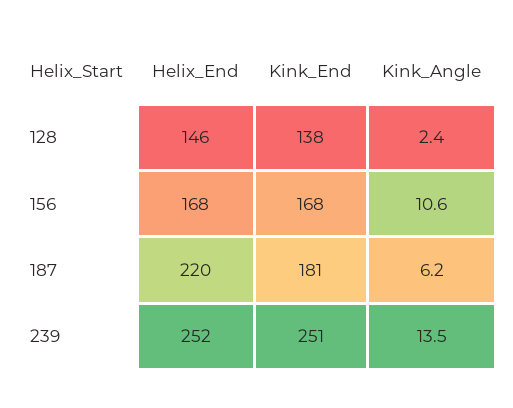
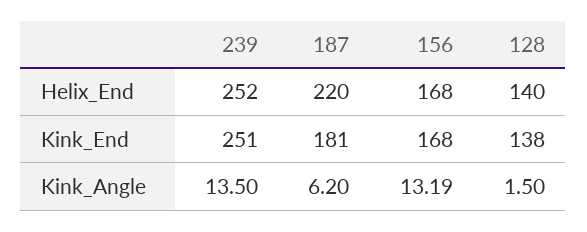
  {
    "Helix_End": {
-     "128": 146,
+     "128": 140,
      "156": 168,
      "187": 220,
      "239": 252
    },
    "Kink_End": {
      "128": 138,
      "156": 168,
      "187": 181,
      "239": 251
    },
    "Kink_Angle": {
-     "128": 2.4,
+     "128": 1.5,
-     "156": 10.6,
+     "156": 13.19,
      "187": 6.2,
      "239": 13.5
    }
  }

